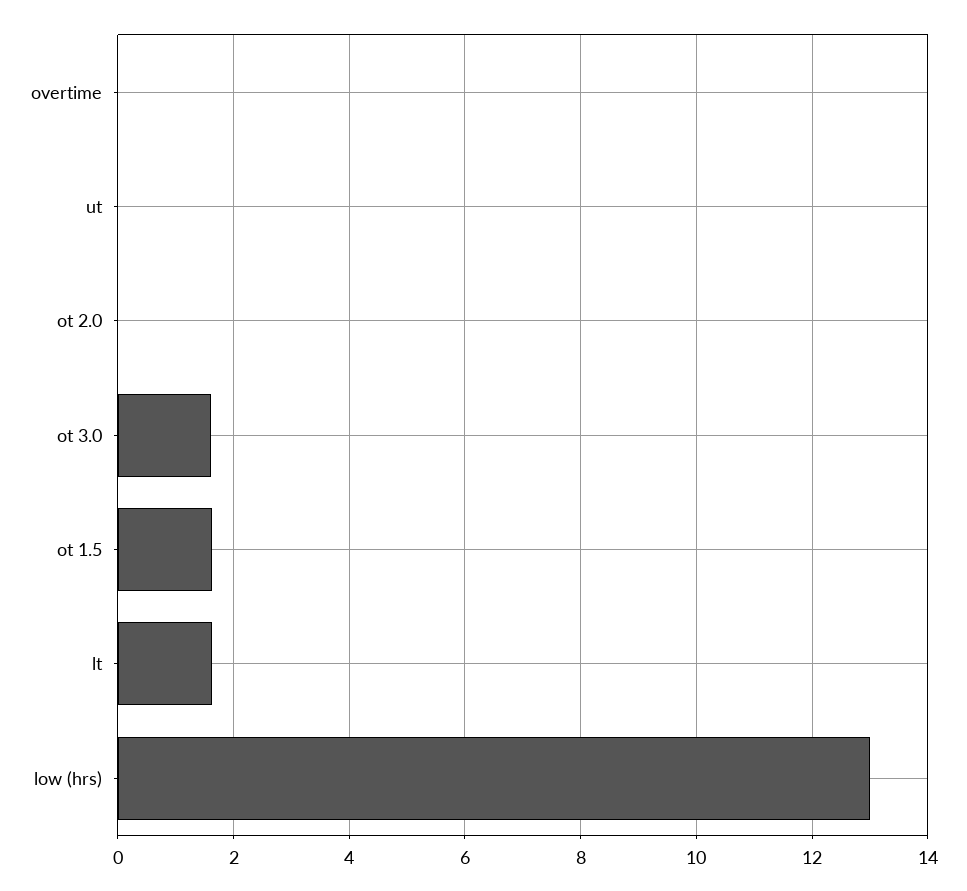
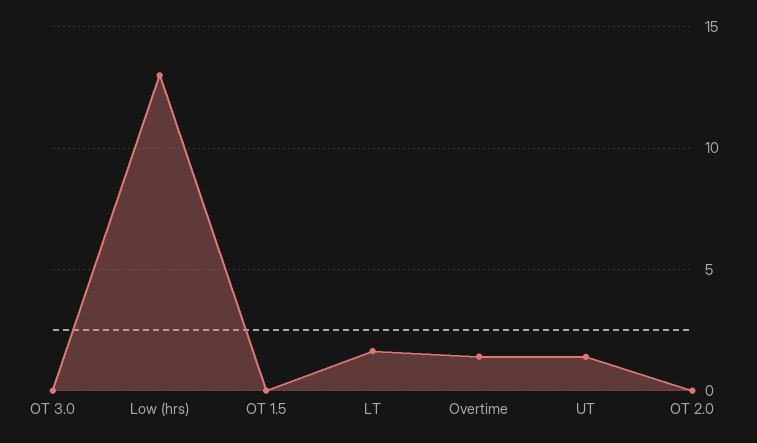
  {
-   "overtime": 0,
+   "overtime": 1.5,
-   "ut": 0,
+   "ut": 1.5,
    "ot 2.0": 0,
-   "ot 3.0": 1.6,
+   "ot 3.0": 0,
-   "ot 1.5": 1.6,
+   "ot 1.5": 0,
    "lt": 1.6,
    "low (hrs)": 13
  }

